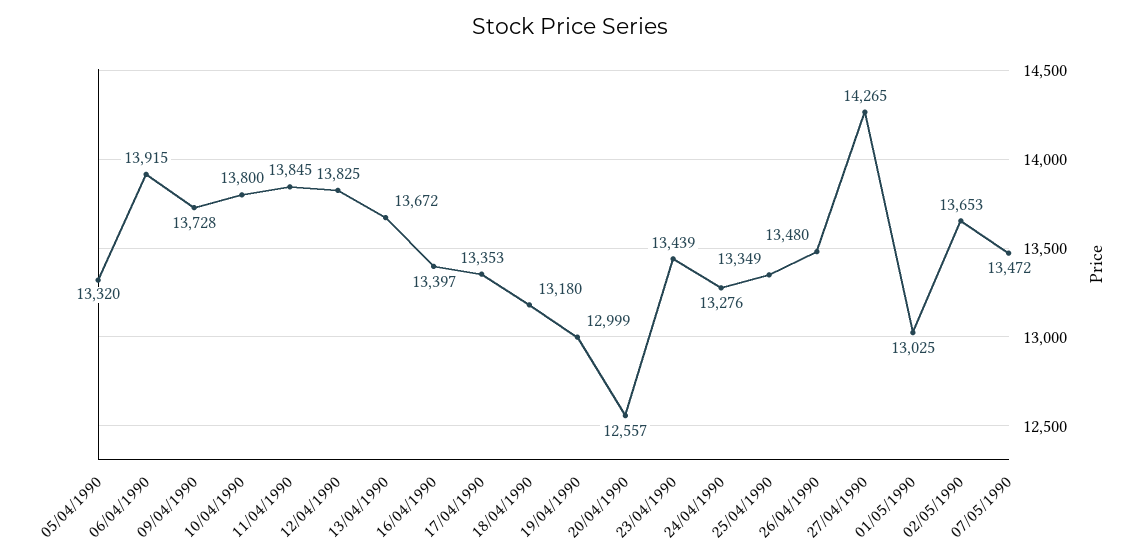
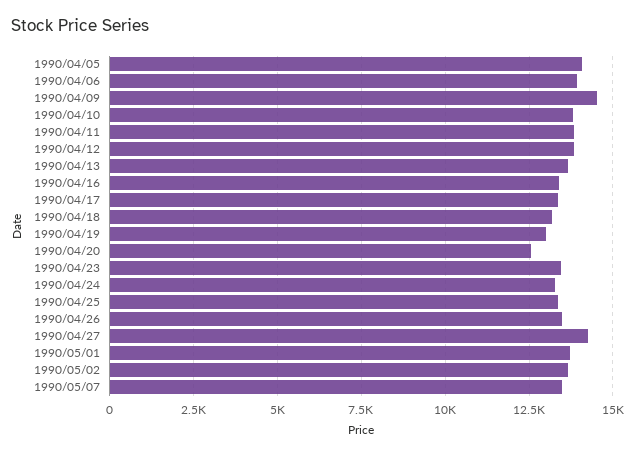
  {
-   "05/04/1990": 13320,
+   "05/04/1990": 14000,
    "06/04/1990": 13915,
-   "09/04/1990": 13728,
+   "09/04/1990": 14500,
    "10/04/1990": 13800,
    "11/04/1990": 13845,
    "12/04/1990": 13825,
    "13/04/1990": 13672,
    "16/04/1990": 13397,
    "17/04/1990": 13353,
    "18/04/1990": 13180,
    "19/04/1990": 12999,
    "20/04/1990": 12557,
    "23/04/1990": 13439,
    "24/04/1990": 13276,
    "25/04/1990": 13349,
    "26/04/1990": 13480,
    "27/04/1990": 14265,
-   "01/05/1990": 13025,
+   "01/05/1990": 13750,
    "02/05/1990": 13653,
    "07/05/1990": 13472
  }

